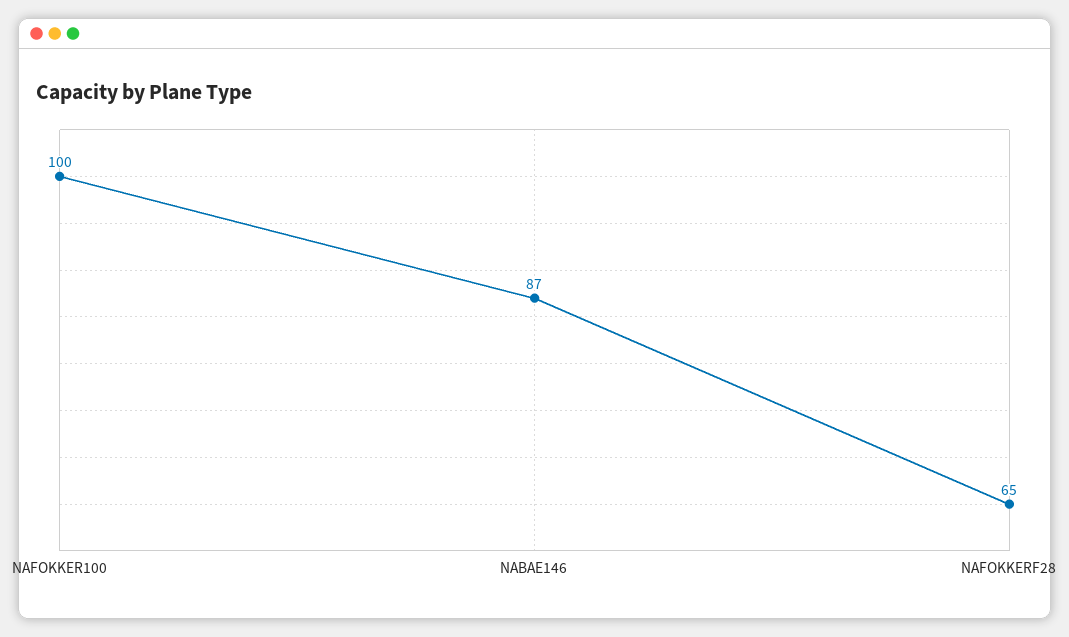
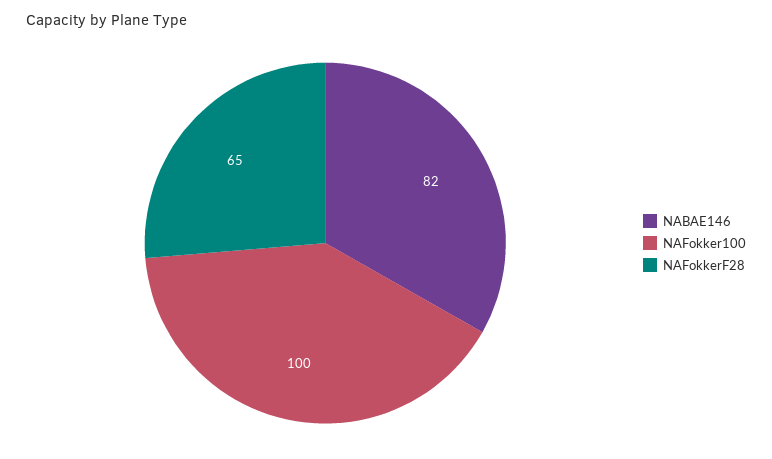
  {
    "NAFOKKER100": 100,
-   "NABAE146": 87,
+   "NABAE146": 82,
    "NAFOKKERF28": 65
  }

